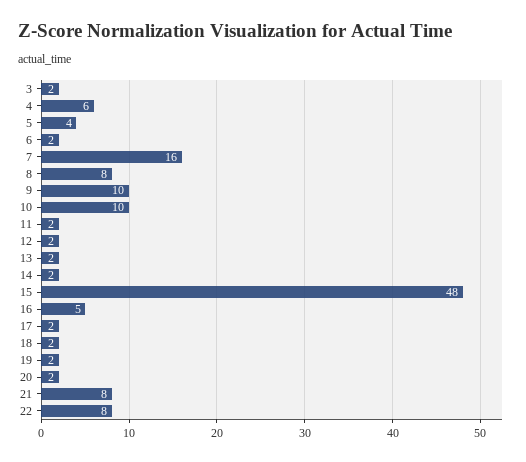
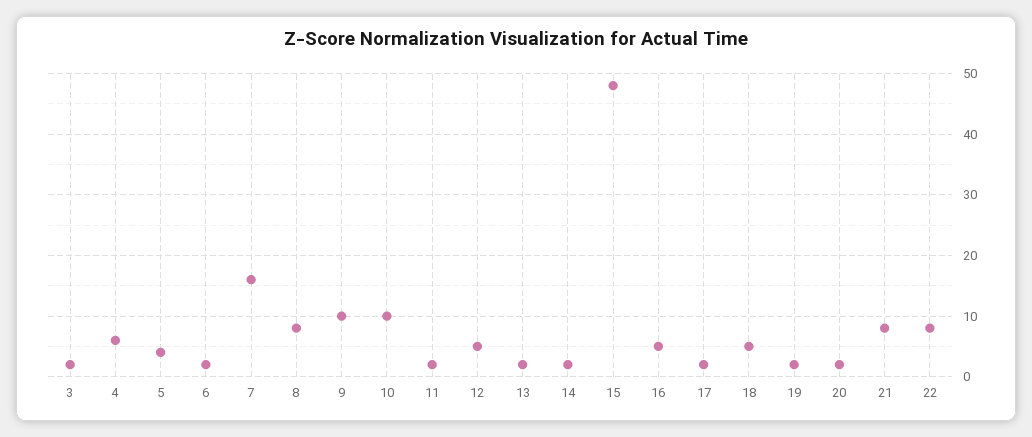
  {
    "3": 2,
    "4": 6,
    "5": 4,
    "6": 2,
    "7": 16,
    "8": 8,
    "9": 10,
    "10": 10,
    "11": 2,
-   "12": 2,
+   "12": 5,
    "13": 2,
    "14": 2,
    "15": 48,
    "16": 5,
    "17": 2,
-   "18": 2,
+   "18": 5,
    "19": 2,
    "20": 2,
    "21": 8,
    "22": 8
  }

